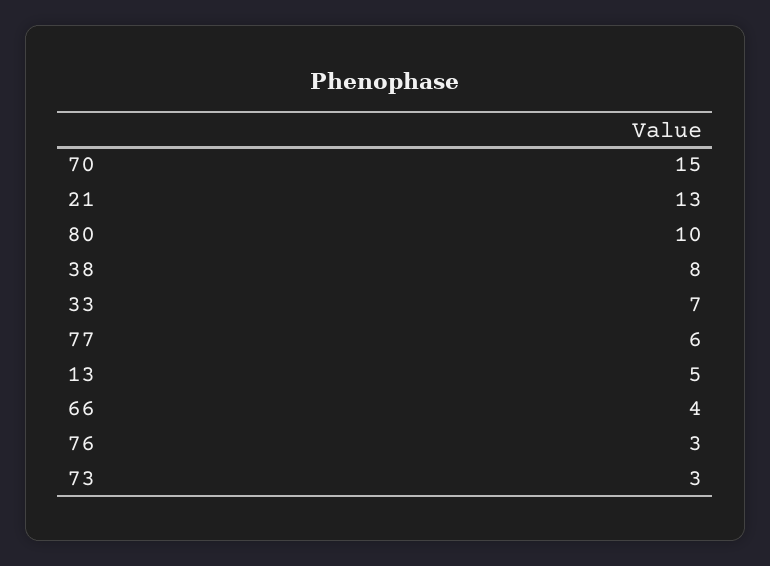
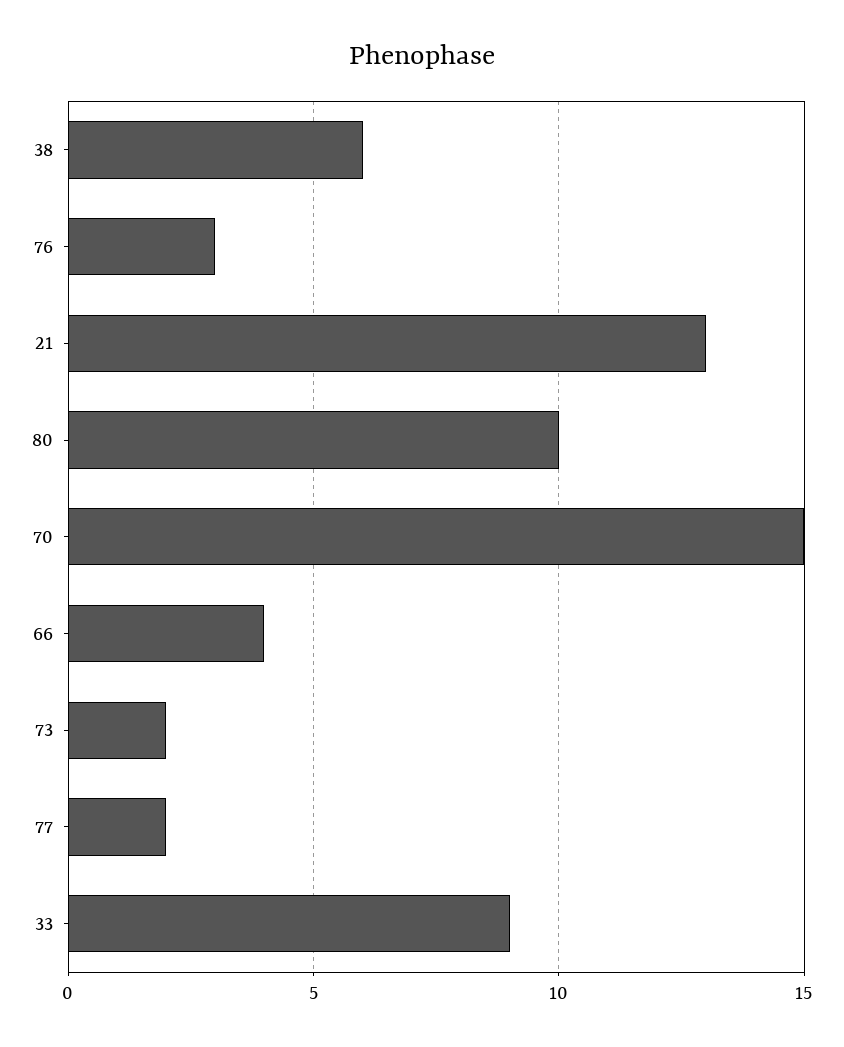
  {
    "70": 15,
    "21": 13,
    "80": 10,
-   "38": 8,
+   "38": 6,
-   "33": 7,
+   "33": 9,
-   "77": 6,
+   "77": 2,
-   "13": 5,
    "66": 4,
    "76": 3,
-   "73": 3
+   "73": 2
  }

